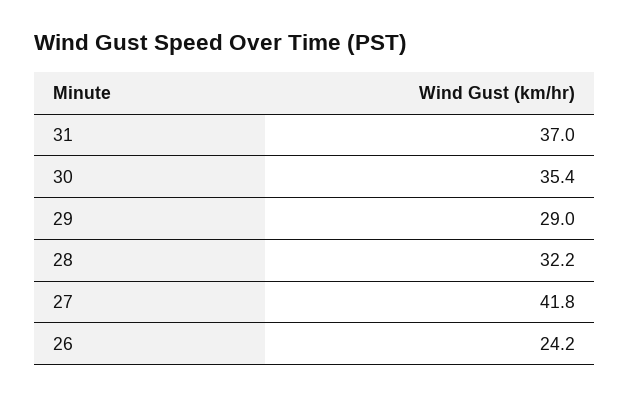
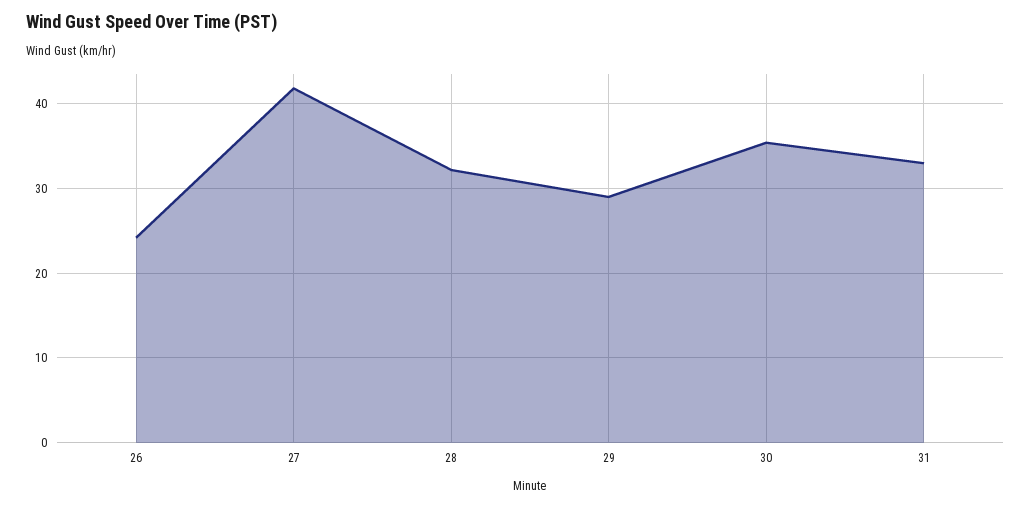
  {
-   "31": 37,
+   "31": 33,
    "30": 35.4,
    "29": 29,
    "28": 32.2,
    "27": 41.8,
    "26": 24.2
  }

